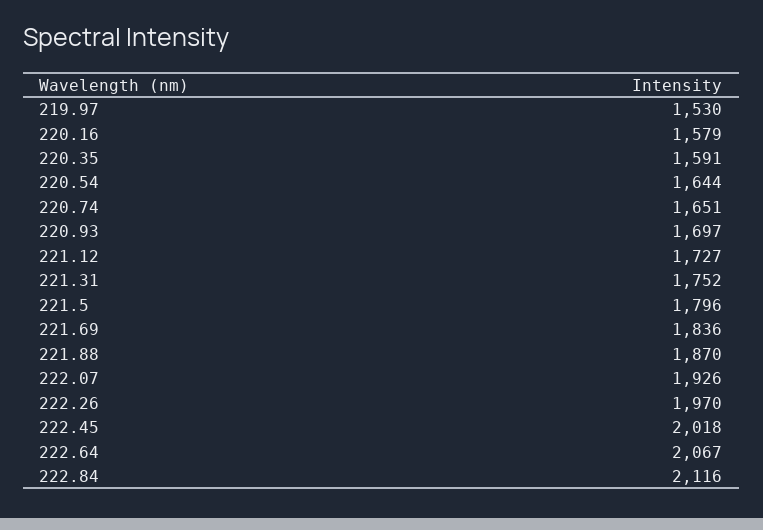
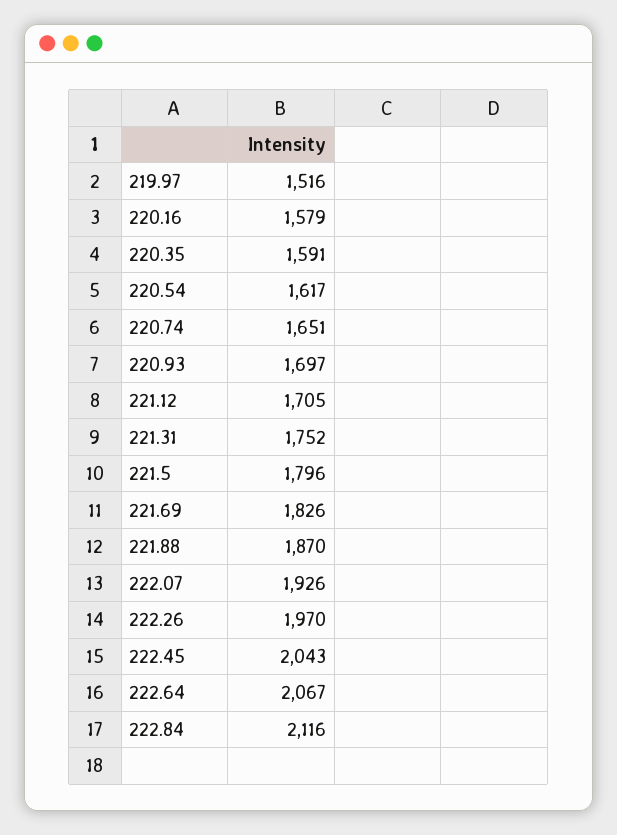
  {
-   "219.97": 1530,
+   "219.97": 1516,
    "220.16": 1579,
    "220.35": 1591,
-   "220.54": 1644,
+   "220.54": 1617,
    "220.74": 1651,
    "220.93": 1697,
-   "221.12": 1727,
+   "221.12": 1705,
    "221.31": 1752,
    "221.5": 1796,
-   "221.69": 1836,
+   "221.69": 1826,
    "221.88": 1870,
    "222.07": 1926,
    "222.26": 1970,
-   "222.45": 2018,
+   "222.45": 2043,
    "222.64": 2067,
    "222.84": 2116
  }

